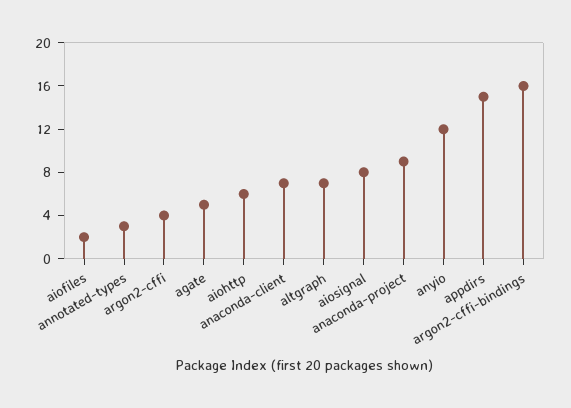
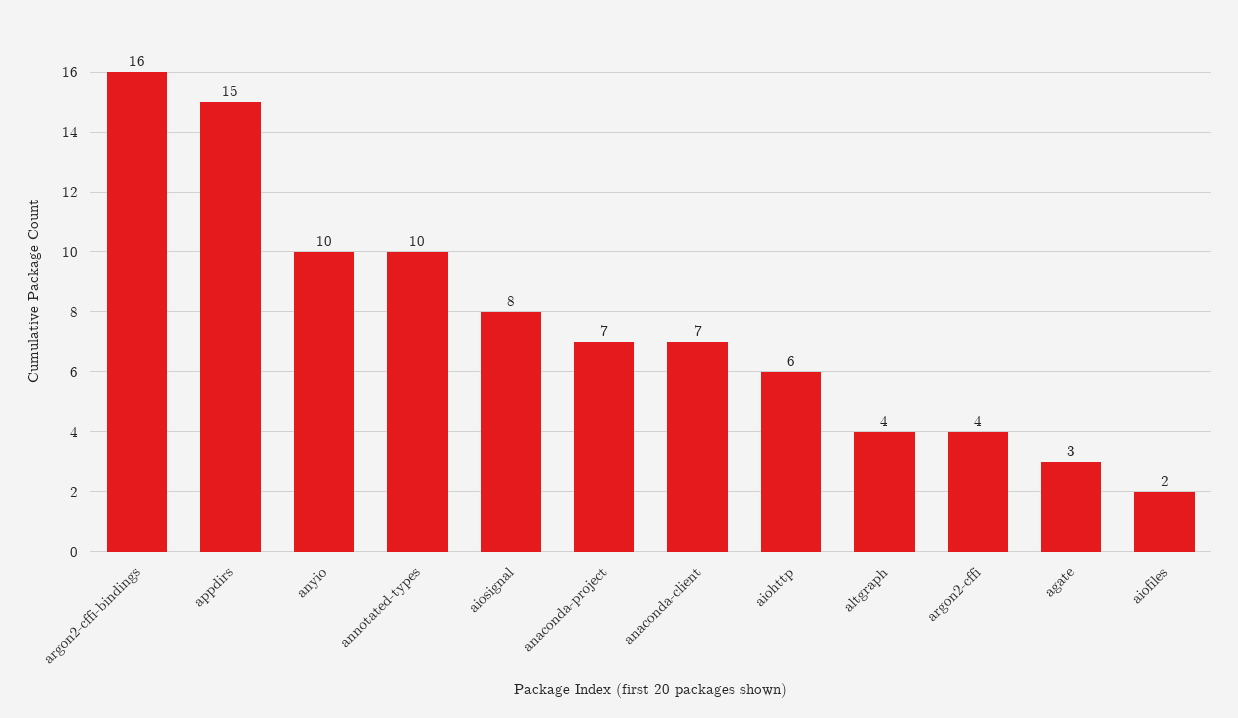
  {
    "aiofiles": 2,
-   "annotated-types": 3,
+   "annotated-types": 10,
    "argon2-cffi": 4,
-   "agate": 5,
+   "agate": 3,
    "aiohttp": 6,
    "anaconda-client": 7,
-   "altgraph": 7,
+   "altgraph": 4,
    "aiosignal": 8,
-   "anaconda-project": 9,
+   "anaconda-project": 7,
-   "anyio": 12,
+   "anyio": 10,
    "appdirs": 15,
    "argon2-cffi-bindings": 16
  }

